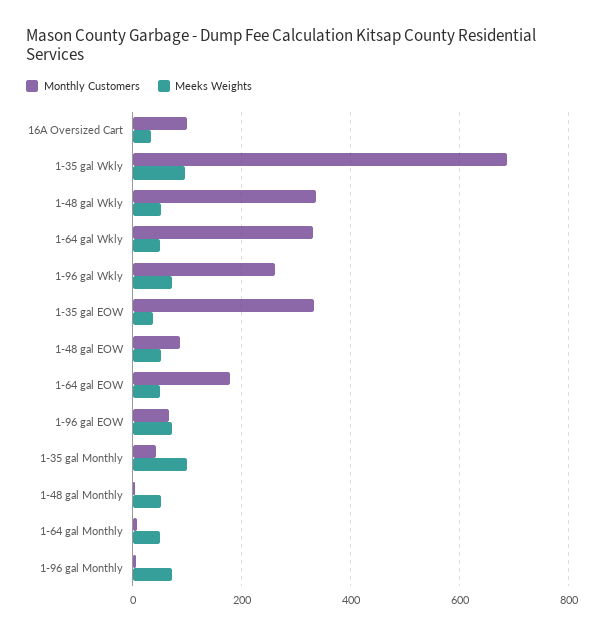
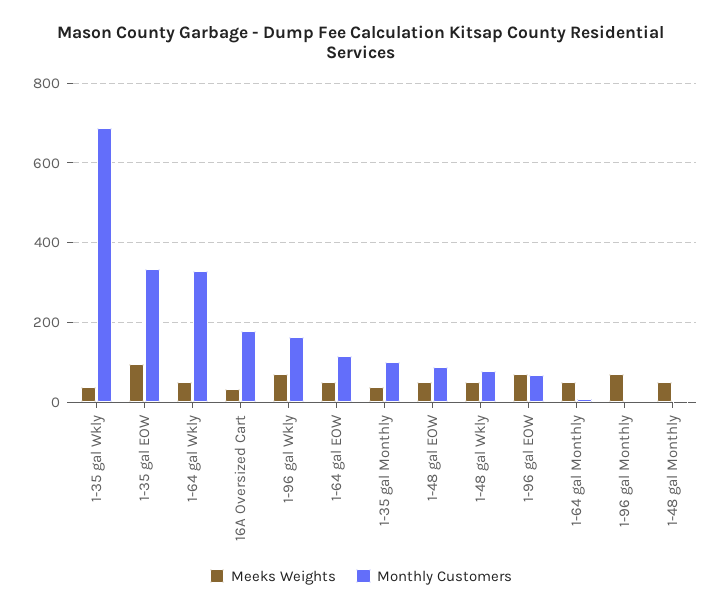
  {
    "Monthly Customers": {
-     "16A Oversized Cart": 100,
+     "16A Oversized Cart": 180,
      "1-35 gal Wkly": 680,
-     "1-48 gal Wkly": 340,
+     "1-48 gal Wkly": 80,
      "1-64 gal Wkly": 340,
-     "1-96 gal Wkly": 260,
+     "1-96 gal Wkly": 160,
      "1-35 gal EOW": 340,
      "1-48 gal EOW": 80,
-     "1-64 gal EOW": 180,
+     "1-64 gal EOW": 120,
      "1-96 gal EOW": 60,
-     "1-35 gal Monthly": 40,
+     "1-35 gal Monthly": 100,
      "1-48 gal Monthly": 0,
      "1-64 gal Monthly": 0,
      "1-96 gal Monthly": 0
    },
    "Meeks Weights": {
      "16A Oversized Cart": 40,
-     "1-35 gal Wkly": 100,
+     "1-35 gal Wkly": 40,
      "1-48 gal Wkly": 60,
      "1-64 gal Wkly": 60,
      "1-96 gal Wkly": 80,
-     "1-35 gal EOW": 40,
+     "1-35 gal EOW": 100,
      "1-48 gal EOW": 60,
      "1-64 gal EOW": 60,
      "1-96 gal EOW": 80,
-     "1-35 gal Monthly": 100,
+     "1-35 gal Monthly": 40,
      "1-48 gal Monthly": 60,
      "1-64 gal Monthly": 60,
      "1-96 gal Monthly": 80
    }
  }

